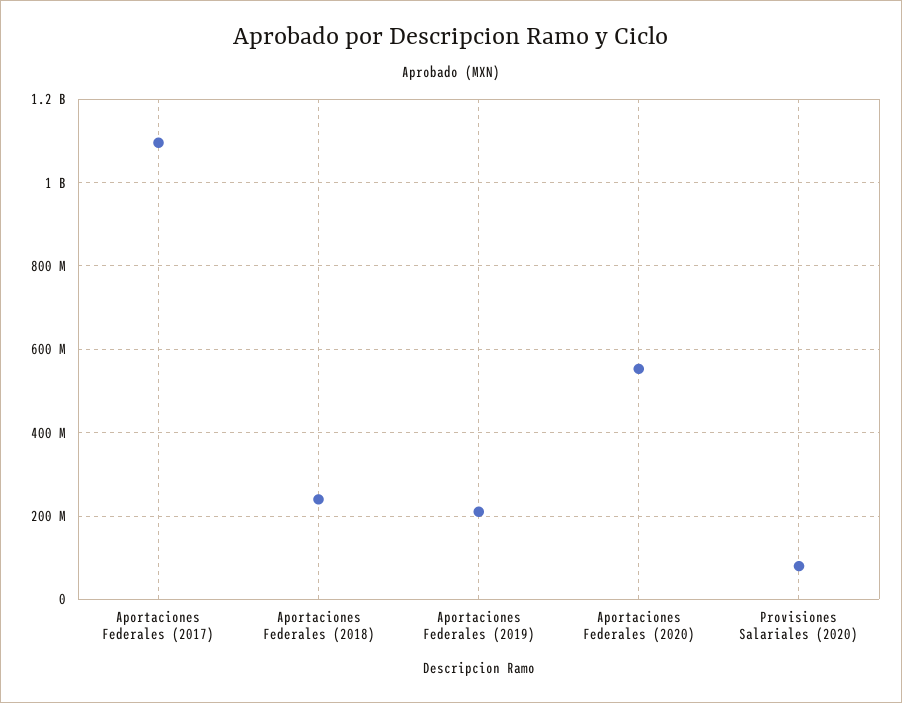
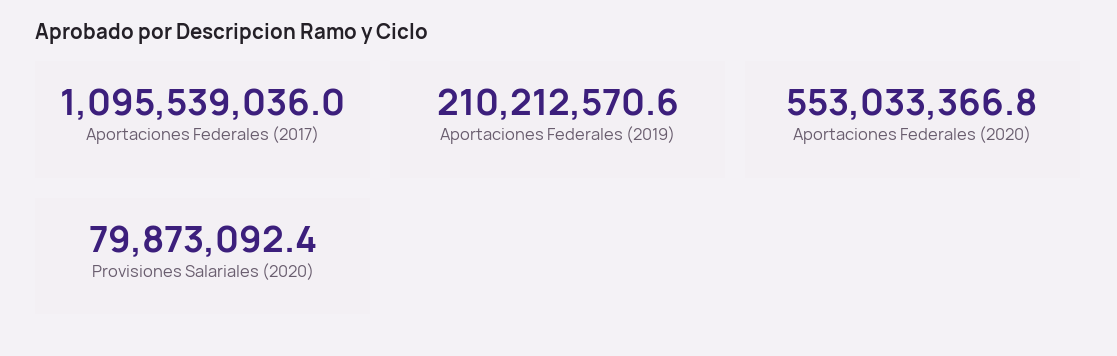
  {
    "Aportaciones Federales (2017)": 1095539036,
-   "Aportaciones Federales (2018)": 240000000,
    "Aportaciones Federales (2019)": 210212570.6,
    "Aportaciones Federales (2020)": 553033366.8,
    "Provisiones Salariales (2020)": 79873092.4
  }

